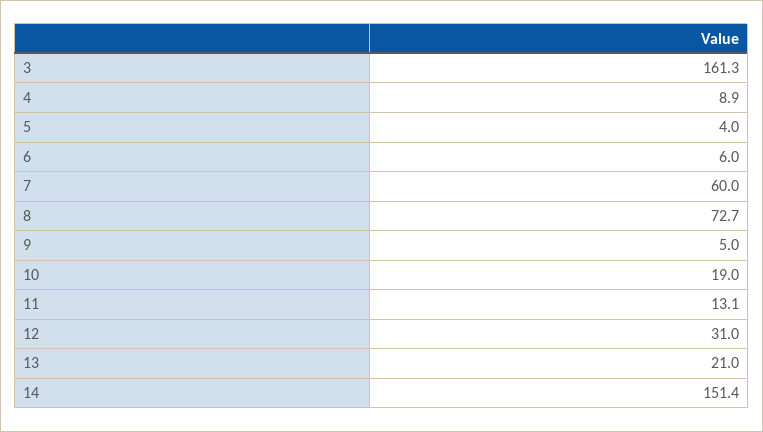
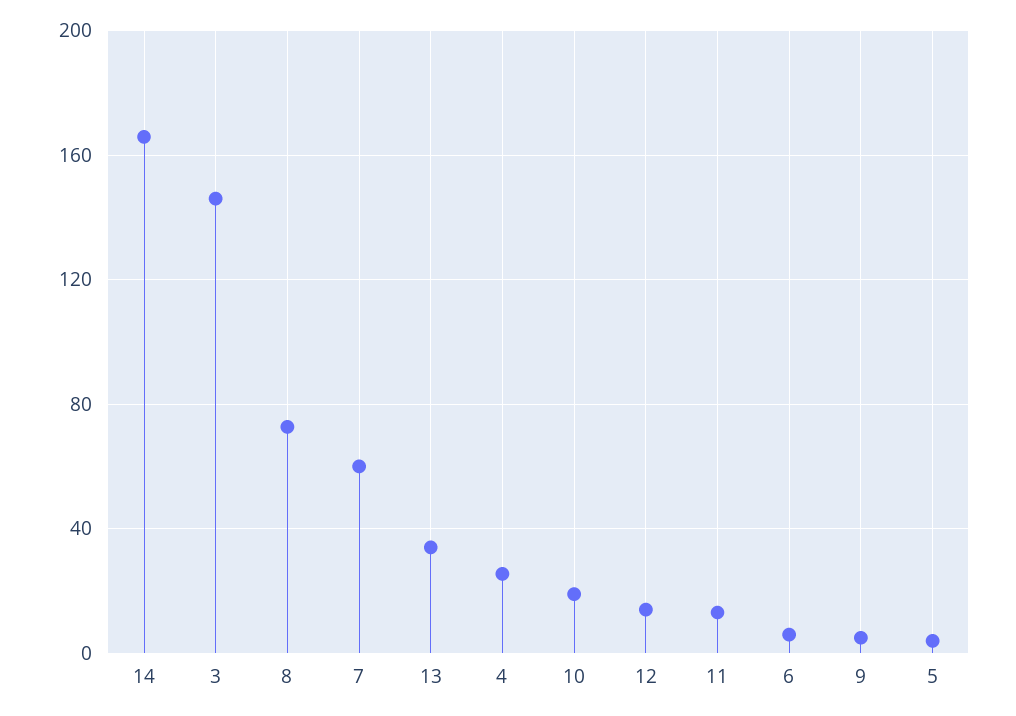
  {
-   "3": 161.3,
+   "3": 145,
-   "4": 8.9,
+   "4": 25,
    "5": 4,
    "6": 6,
    "7": 60,
    "8": 72.7,
    "9": 5,
    "10": 19,
    "11": 13.1,
-   "12": 31,
+   "12": 15,
-   "13": 21,
+   "13": 35,
-   "14": 151.4
+   "14": 165
  }

